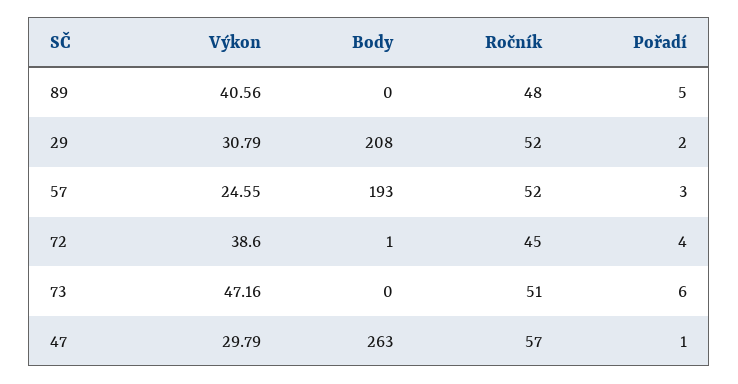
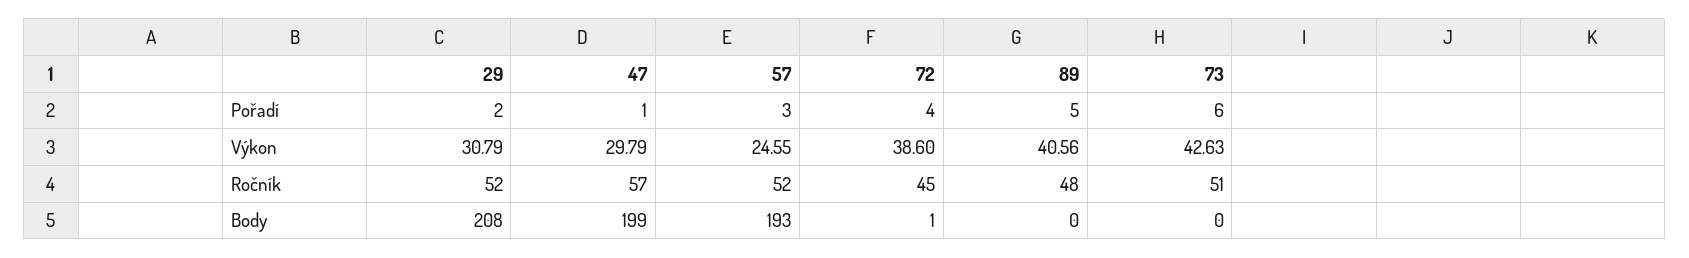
  {
    "Výkon": {
      "89": 40.56,
      "29": 30.79,
      "57": 24.55,
      "72": 38.6,
-     "73": 47.16,
+     "73": 42.63,
      "47": 29.79
    },
    "Body": {
      "89": 0,
      "29": 208,
      "57": 193,
      "72": 1,
      "73": 0,
-     "47": 263
+     "47": 199
    },
    "Ročník": {
      "89": 48,
      "29": 52,
      "57": 52,
      "72": 45,
      "73": 51,
      "47": 57
    },
    "Pořadí": {
      "89": 5,
      "29": 2,
      "57": 3,
      "72": 4,
      "73": 6,
      "47": 1
    }
  }

